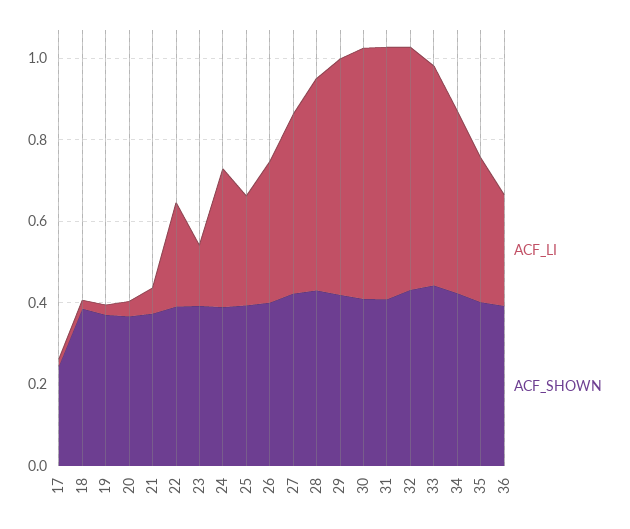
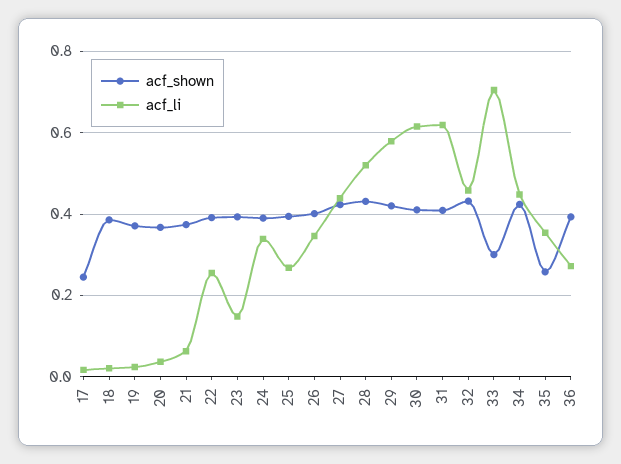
  {
    "ACF_LI": {
      "17": 0.02,
      "18": 0.02,
      "19": 0.02,
      "20": 0.04,
      "21": 0.06,
      "22": 0.26,
      "23": 0.14,
      "24": 0.34,
      "25": 0.26,
      "26": 0.34,
      "27": 0.44,
      "28": 0.52,
      "29": 0.58,
      "30": 0.62,
      "31": 0.62,
-     "32": 0.6,
+     "32": 0.46,
-     "33": 0.55,
+     "33": 0.7,
      "34": 0.44,
      "35": 0.36,
      "36": 0.28
    },
    "ACF_SHOWN": {
      "17": 0.24,
      "18": 0.38,
      "19": 0.38,
      "20": 0.36,
      "21": 0.38,
      "22": 0.4,
      "23": 0.4,
      "24": 0.4,
      "25": 0.4,
      "26": 0.4,
      "27": 0.42,
      "28": 0.44,
      "29": 0.42,
      "30": 0.42,
      "31": 0.4,
      "32": 0.44,
-     "33": 0.45,
+     "33": 0.3,
      "34": 0.42,
-     "35": 0.4,
+     "35": 0.26,
      "36": 0.4
    }
  }

